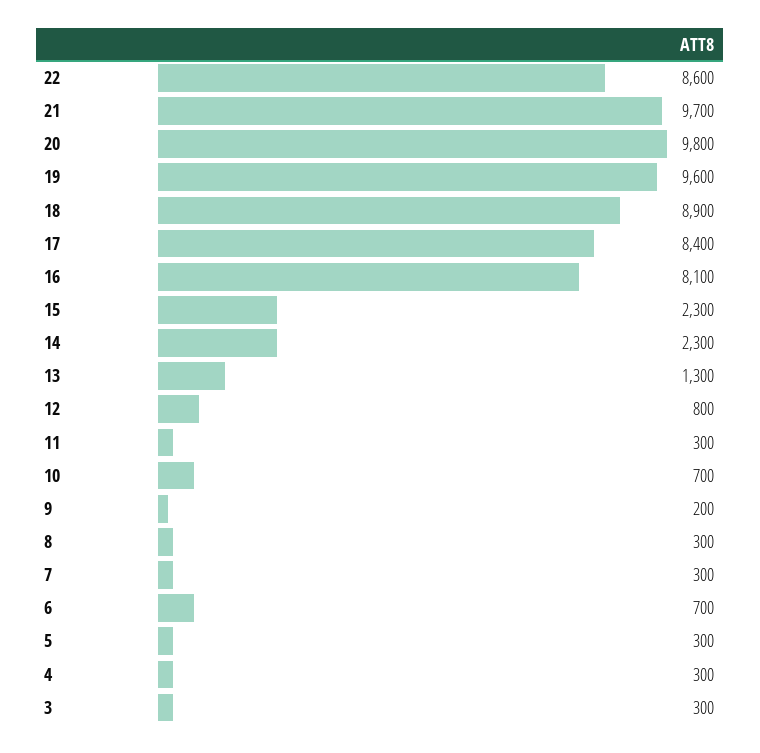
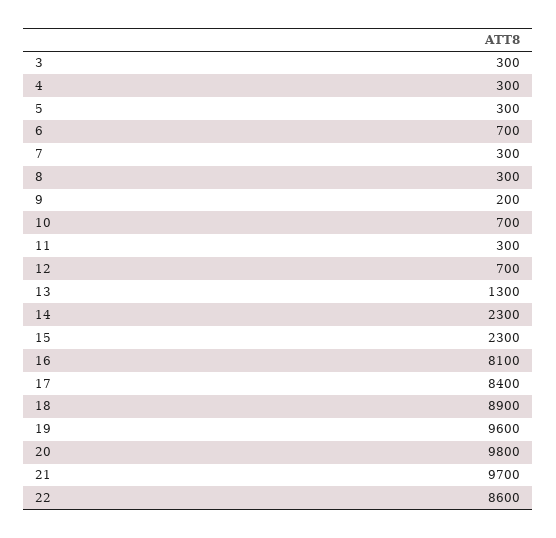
  {
    "22": 8600,
    "21": 9700,
    "20": 9800,
    "19": 9600,
    "18": 8900,
    "17": 8400,
    "16": 8100,
    "15": 2300,
    "14": 2300,
    "13": 1300,
-   "12": 800,
+   "12": 700,
    "11": 300,
    "10": 700,
    "9": 200,
    "8": 300,
    "7": 300,
    "6": 700,
    "5": 300,
    "4": 300,
    "3": 300
  }

